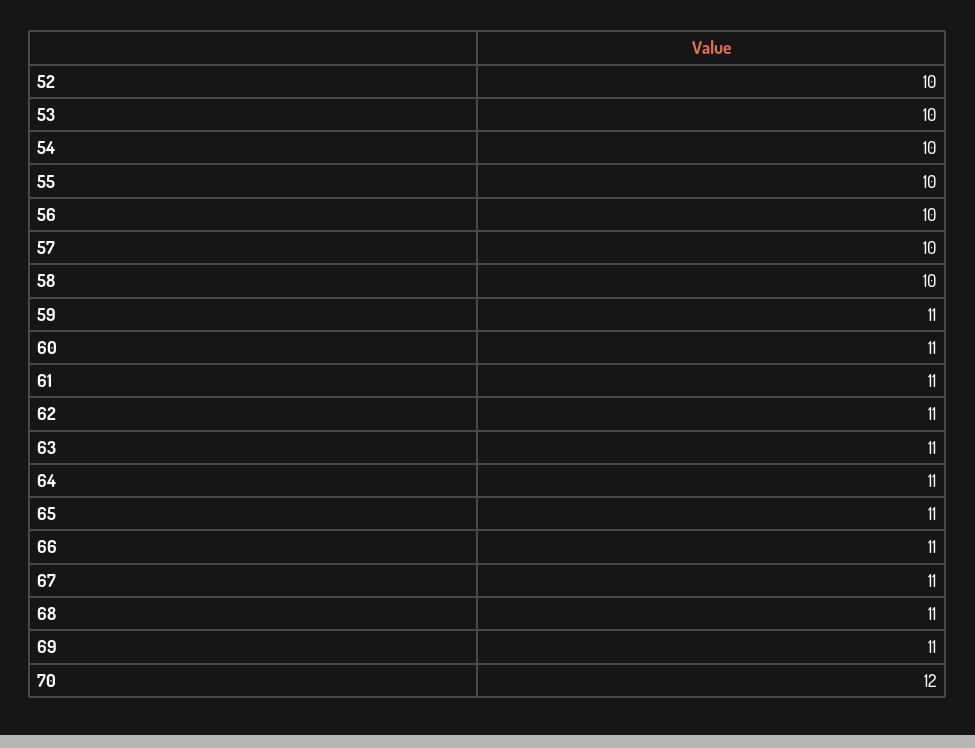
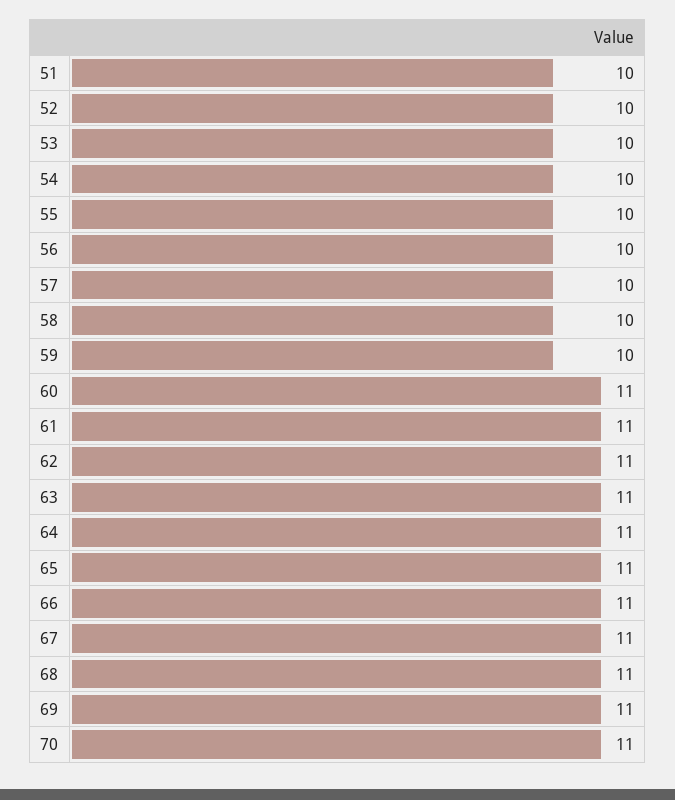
  {
    "52": 10,
    "53": 10,
    "54": 10,
    "55": 10,
    "56": 10,
    "57": 10,
    "58": 10,
-   "59": 11,
+   "59": 10,
    "60": 11,
    "61": 11,
    "62": 11,
    "63": 11,
    "64": 11,
    "65": 11,
    "66": 11,
    "67": 11,
    "68": 11,
    "69": 11,
-   "70": 12
+   "70": 11,
+   "51": 10
  }

